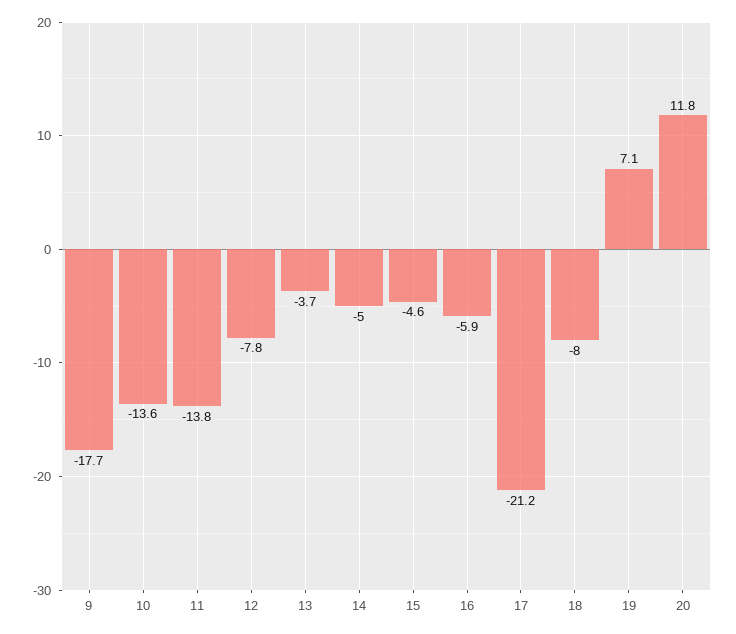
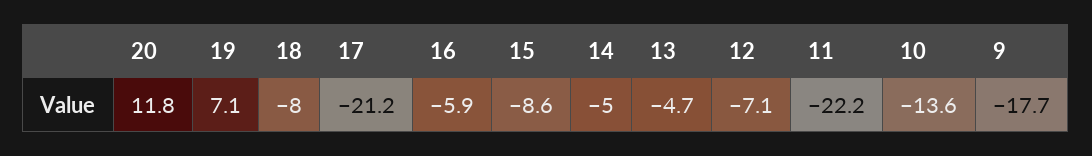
  {
    "9": -17.7,
    "10": -13.6,
-   "11": -13.8,
+   "11": -22.2,
-   "12": -7.8,
+   "12": -7.1,
-   "13": -3.7,
+   "13": -4.7,
    "14": -5,
-   "15": -4.6,
+   "15": -8.6,
    "16": -5.9,
    "17": -21.2,
    "18": -8,
    "19": 7.1,
    "20": 11.8
  }

